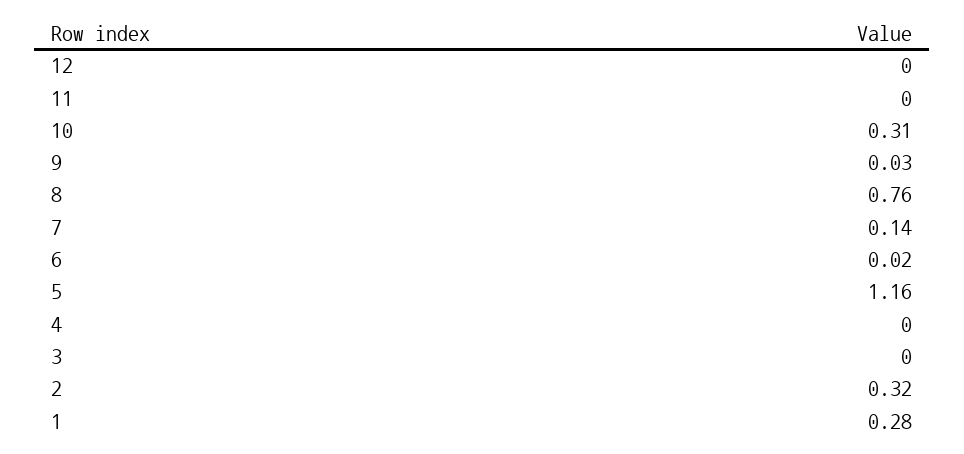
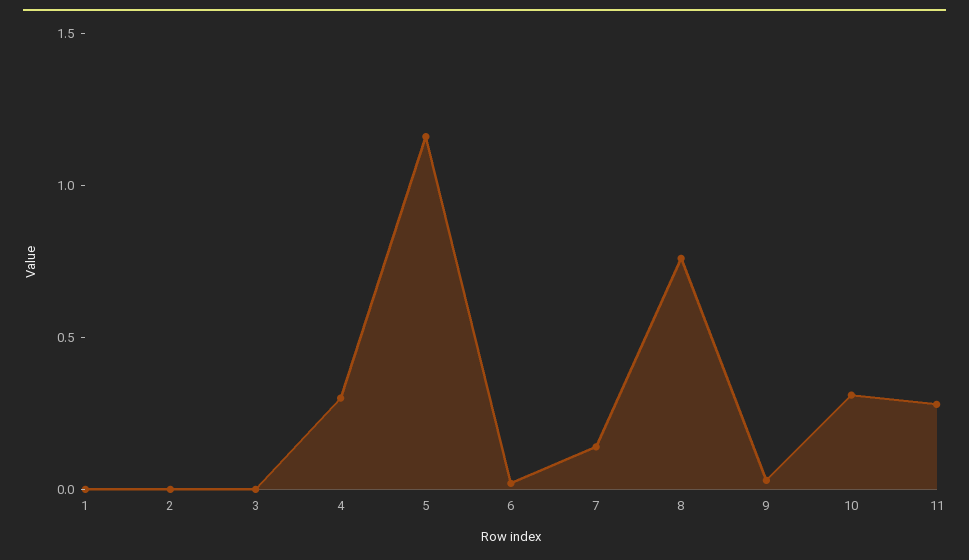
  {
-   "12": 0,
-   "11": 0,
+   "11": 0.3,
    "10": 0.31,
    "9": 0.03,
    "8": 0.76,
    "7": 0.14,
    "6": 0.02,
    "5": 1.16,
-   "4": 0,
+   "4": 0.3,
    "3": 0,
-   "2": 0.32,
+   "2": 0,
-   "1": 0.28
+   "1": 0
  }

